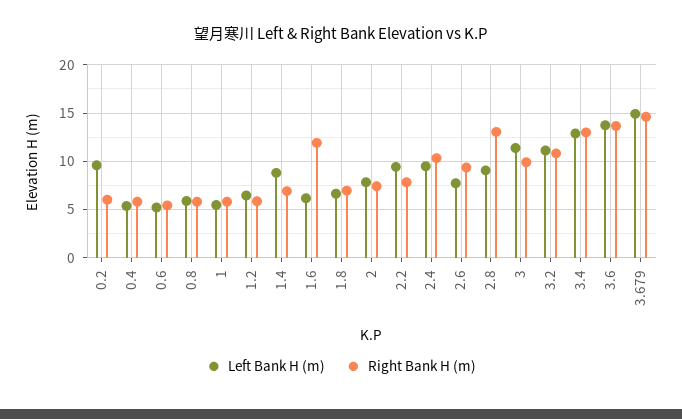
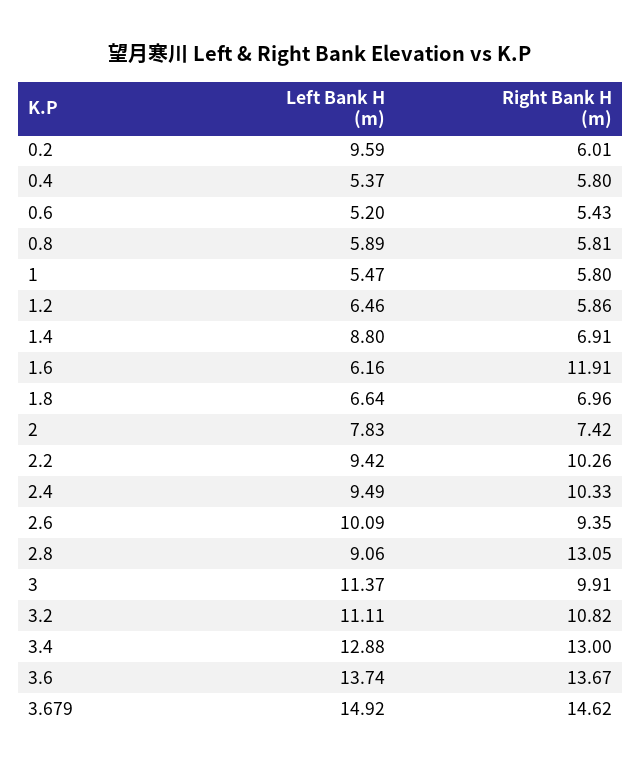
  {
    "Left Bank H (m)": {
      "0.2": 9.59,
      "0.4": 5.37,
      "0.6": 5.2,
      "0.8": 5.89,
      "1": 5.47,
      "1.2": 6.46,
      "1.4": 8.8,
      "1.6": 6.16,
      "1.8": 6.64,
      "2": 7.83,
      "2.2": 9.42,
      "2.4": 9.49,
-     "2.6": 8,
+     "2.6": 10.09,
      "2.8": 9.06,
      "3": 11.37,
      "3.2": 11.11,
      "3.4": 12.88,
      "3.6": 13.74,
      "3.679": 14.92
    },
    "Right Bank H (m)": {
      "0.2": 6.01,
      "0.4": 5.8,
      "0.6": 5.43,
      "0.8": 5.81,
      "1": 5.8,
      "1.2": 5.86,
      "1.4": 6.91,
      "1.6": 11.91,
      "1.8": 6.96,
      "2": 7.42,
-     "2.2": 8,
+     "2.2": 10.26,
      "2.4": 10.33,
      "2.6": 9.35,
      "2.8": 13.05,
      "3": 9.91,
      "3.2": 10.82,
      "3.4": 13,
      "3.6": 13.67,
      "3.679": 14.62
    }
  }

